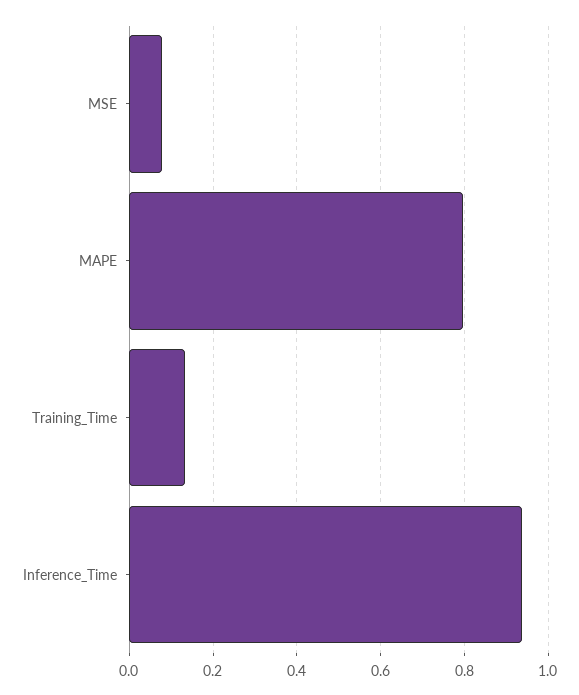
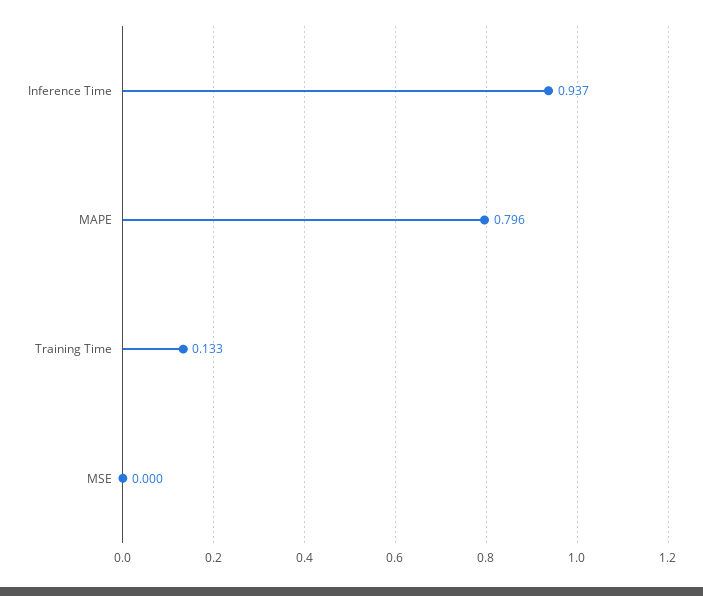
  {
-   "MSE": 0.08,
+   "MSE": 0,
    "MAPE": 0.796,
    "Training_Time": 0.133,
    "Inference_Time": 0.937
  }

